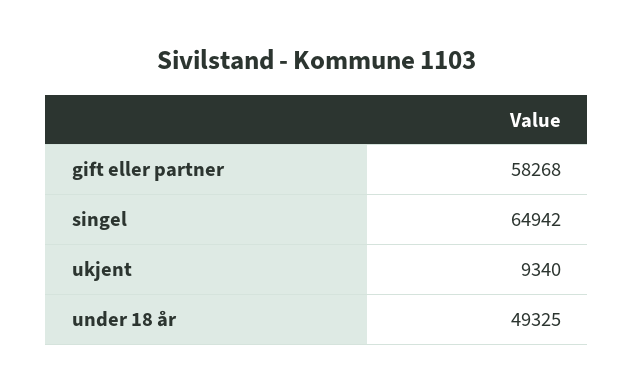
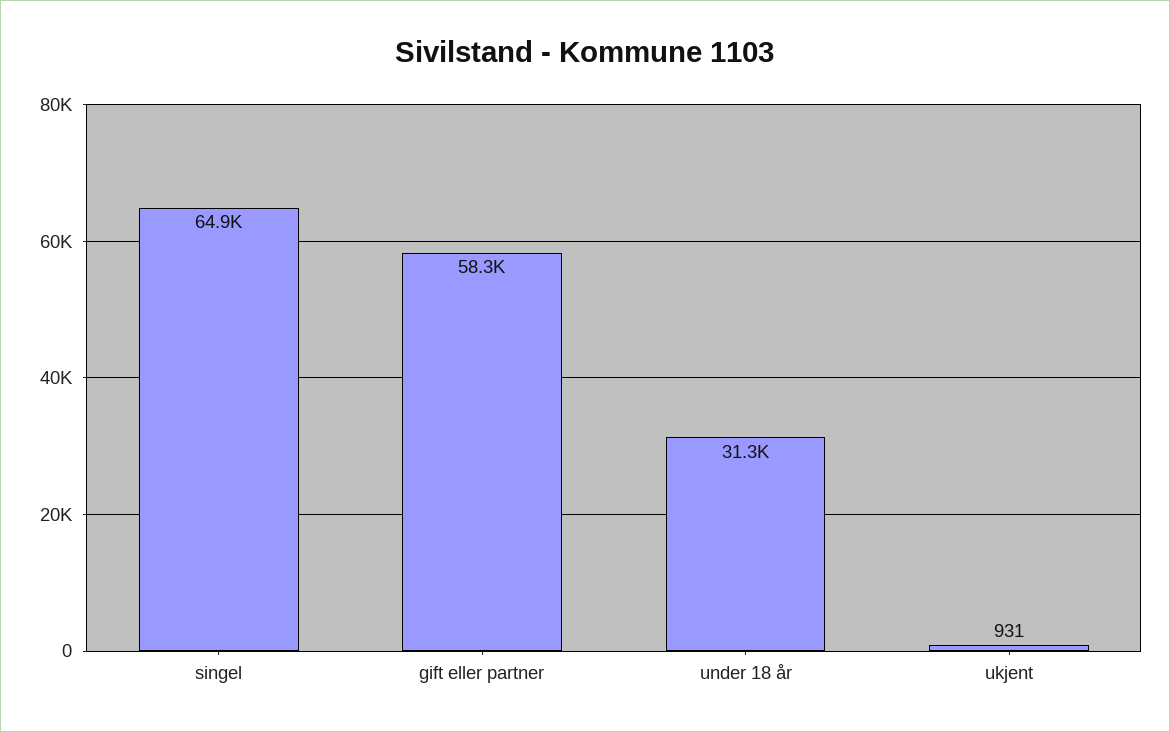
  {
    "gift eller partner": 58268,
    "singel": 64942,
-   "ukjent": 9340,
+   "ukjent": 931,
-   "under 18 år": 49325
+   "under 18 år": 31300
  }

